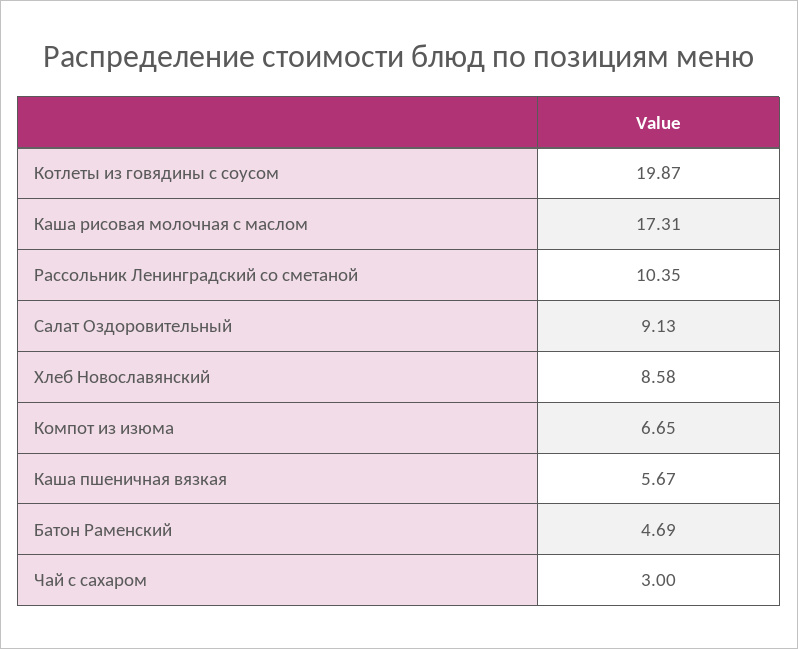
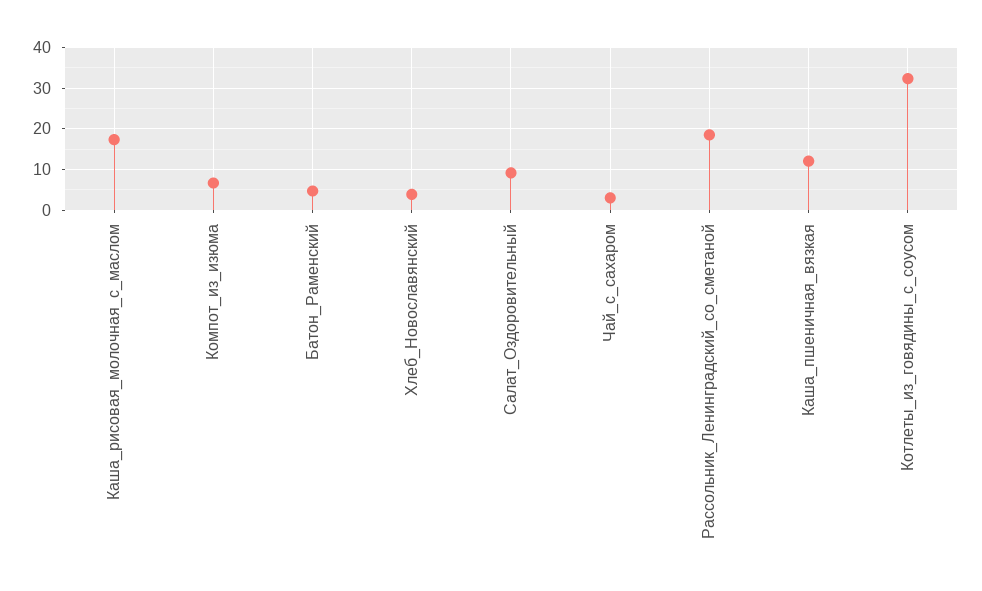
  {
-   "Котлеты из говядины с соусом": 19.87,
+   "Котлеты из говядины с соусом": 32,
    "Каша рисовая молочная с маслом": 17.31,
-   "Рассольник Ленинградский со сметаной": 10.35,
+   "Рассольник Ленинградский со сметаной": 18,
    "Салат Оздоровительный": 9.13,
-   "Хлеб Новославянский": 8.58,
+   "Хлеб Новославянский": 4,
    "Компот из изюма": 6.65,
-   "Каша пшеничная вязкая": 5.67,
+   "Каша пшеничная вязкая": 12,
    "Батон Раменский": 4.69,
    "Чай с сахаром": 3
  }

